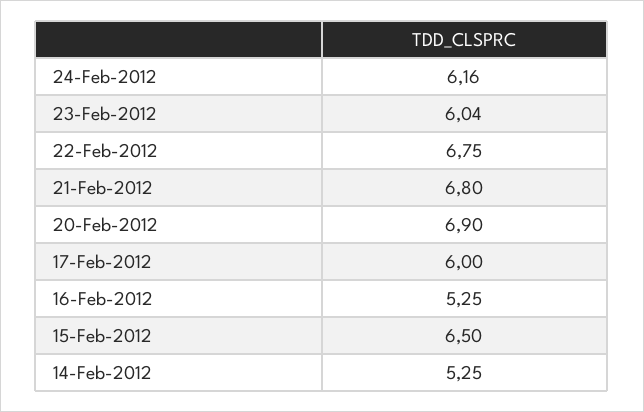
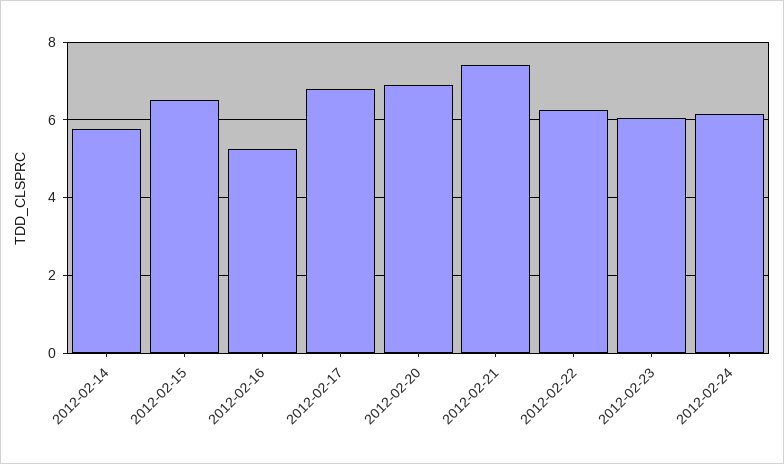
  {
    "24-Feb-2012": 6.16,
    "23-Feb-2012": 6.04,
-   "22-Feb-2012": 6.75,
+   "22-Feb-2012": 6.2,
-   "21-Feb-2012": 6.8,
+   "21-Feb-2012": 7.4,
    "20-Feb-2012": 6.9,
-   "17-Feb-2012": 6,
+   "17-Feb-2012": 6.8,
    "16-Feb-2012": 5.25,
    "15-Feb-2012": 6.5,
-   "14-Feb-2012": 5.25
+   "14-Feb-2012": 5.8
  }

